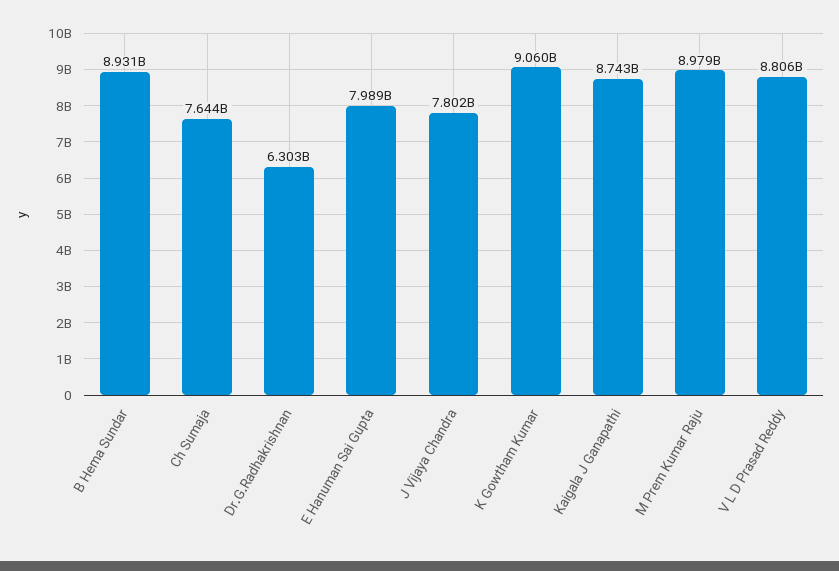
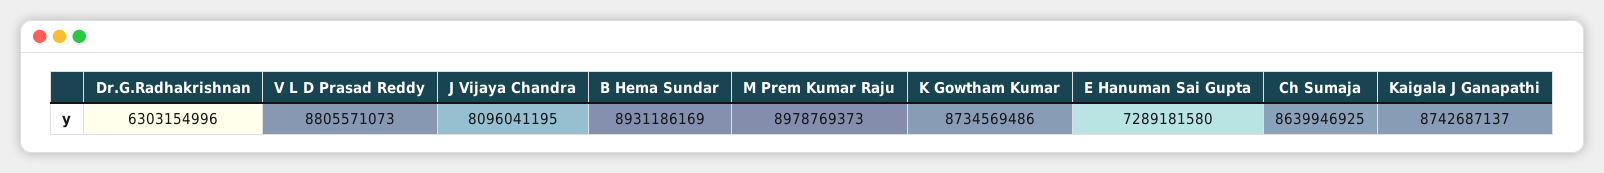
  {
    "B Hema Sundar": 8931186169,
-   "Ch Sumaja": 7644000000,
+   "Ch Sumaja": 8639946925,
    "Dr.G.Radhakrishnan": 6303154996,
-   "E Hanuman Sai Gupta": 7989000000,
+   "E Hanuman Sai Gupta": 7289181580,
-   "J Vijaya Chandra": 7802000000,
+   "J Vijaya Chandra": 8096041195,
-   "K Gowtham Kumar": 9060000000,
+   "K Gowtham Kumar": 8734569486,
    "Kaigala J Ganapathi": 8742687137,
    "M Prem Kumar Raju": 8978769373,
    "V L D Prasad Reddy": 8805571073
  }

